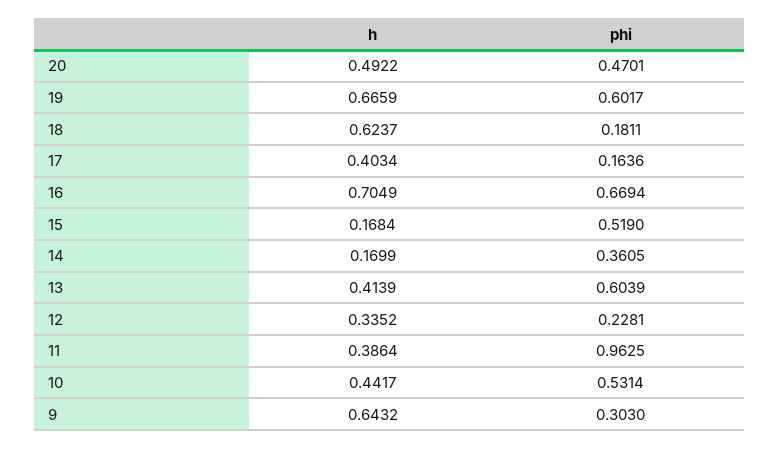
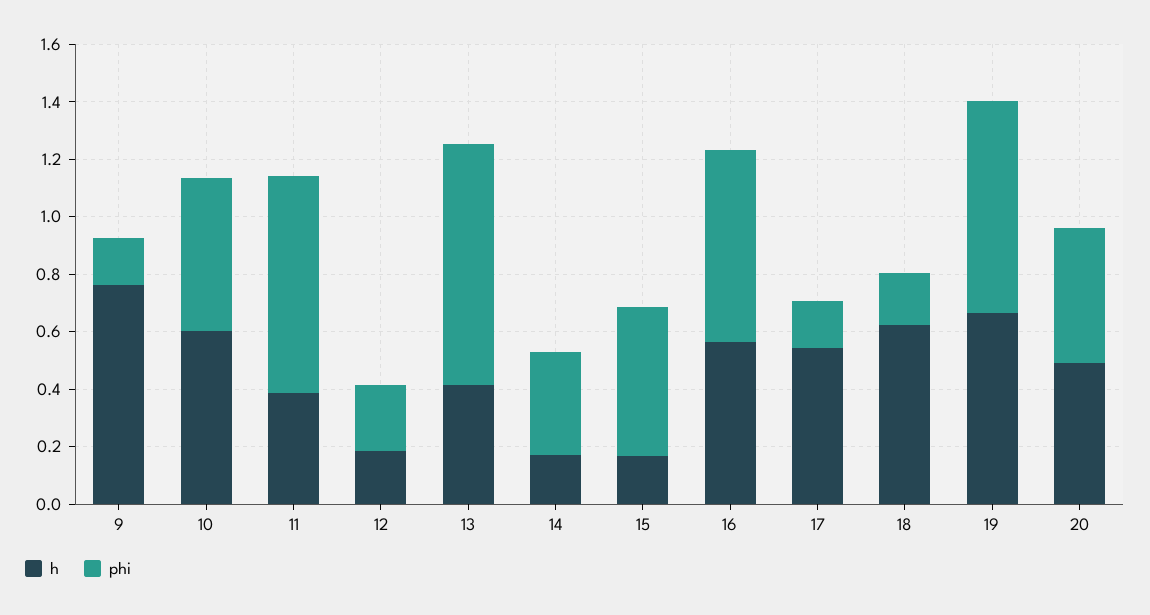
  {
    "h": {
      "20": 0.4922,
      "19": 0.6659,
      "18": 0.6237,
-     "17": 0.4034,
+     "17": 0.55,
-     "16": 0.7049,
+     "16": 0.55,
      "15": 0.1684,
      "14": 0.1699,
      "13": 0.4139,
-     "12": 0.3352,
+     "12": 0.2,
      "11": 0.3864,
-     "10": 0.4417,
+     "10": 0.6,
-     "9": 0.6432
+     "9": 0.75
    },
    "phi": {
      "20": 0.4701,
-     "19": 0.6017,
+     "19": 0.75,
      "18": 0.1811,
      "17": 0.1636,
      "16": 0.6694,
      "15": 0.519,
      "14": 0.3605,
-     "13": 0.6039,
+     "13": 0.85,
      "12": 0.2281,
-     "11": 0.9625,
+     "11": 0.75,
      "10": 0.5314,
-     "9": 0.303
+     "9": 0.15
    }
  }

